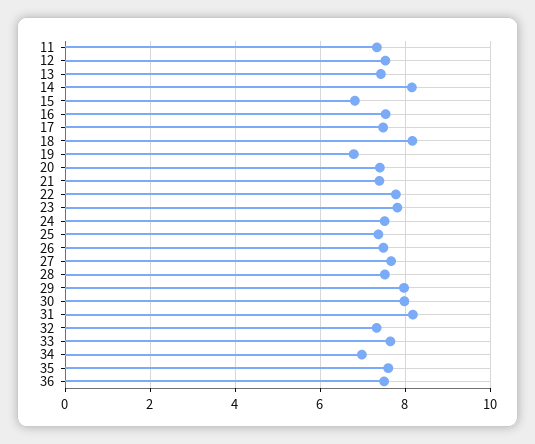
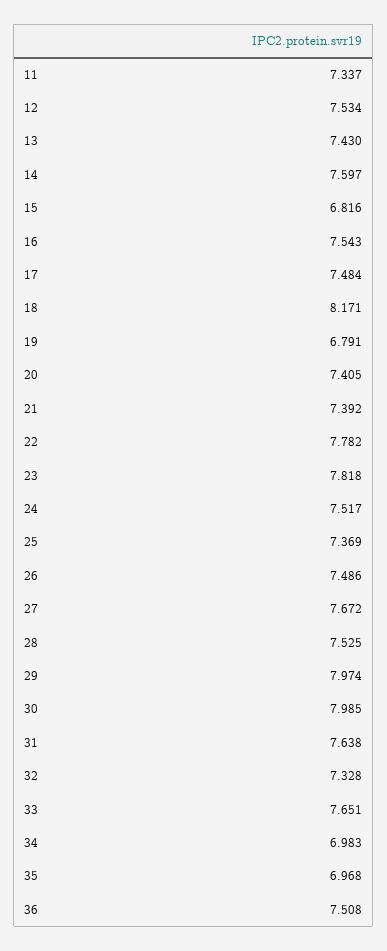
  {
    "11": 7.337,
    "12": 7.534,
    "13": 7.43,
-   "14": 8.2,
+   "14": 7.597,
    "15": 6.816,
    "16": 7.543,
    "17": 7.484,
    "18": 8.171,
    "19": 6.791,
    "20": 7.405,
    "21": 7.392,
    "22": 7.782,
    "23": 7.818,
    "24": 7.517,
    "25": 7.369,
    "26": 7.486,
    "27": 7.672,
    "28": 7.525,
    "29": 7.974,
    "30": 7.985,
-   "31": 8.2,
+   "31": 7.638,
    "32": 7.328,
    "33": 7.651,
    "34": 6.983,
-   "35": 7.6,
+   "35": 6.968,
    "36": 7.508
  }

